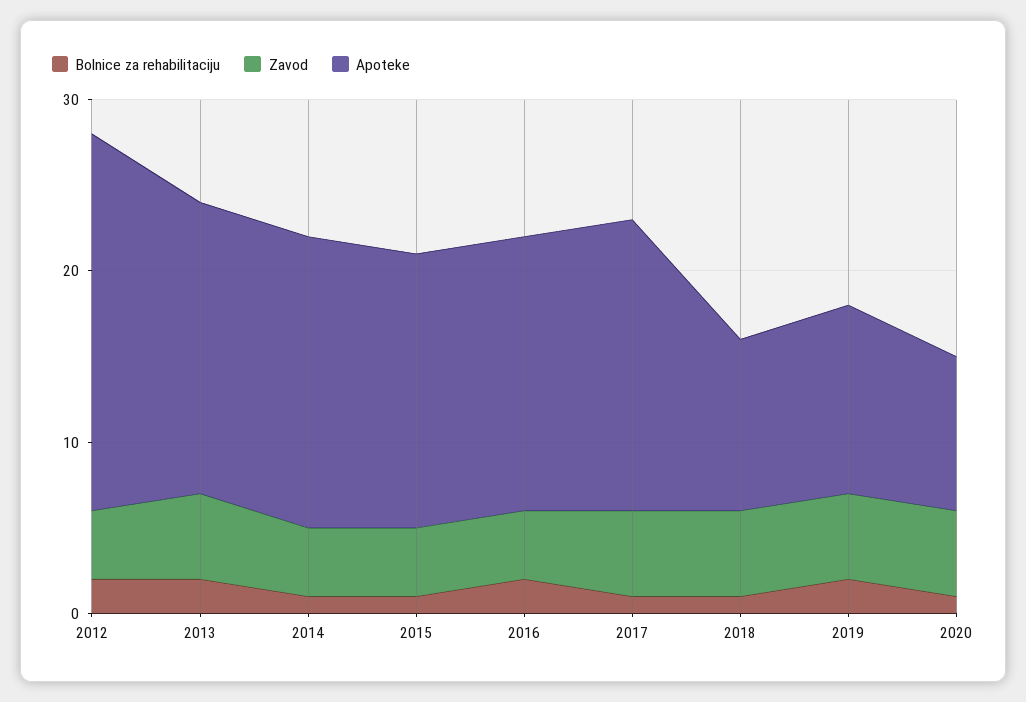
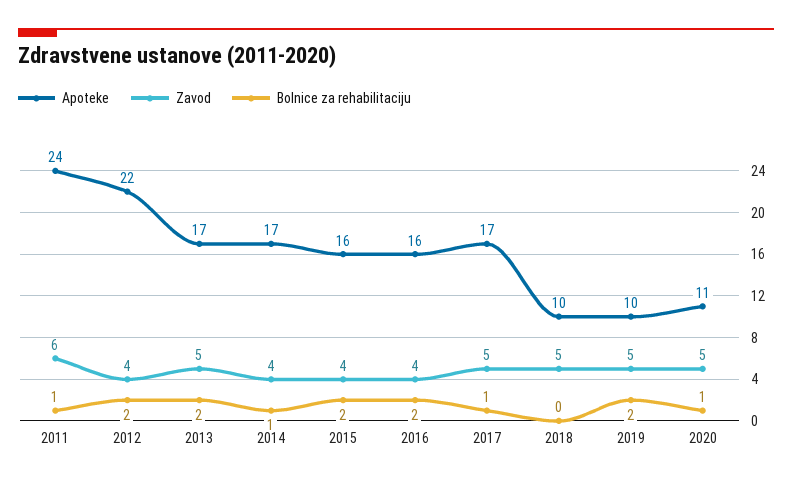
  {
    "Bolnice za rehabilitaciju": {
      "2012": 2,
      "2013": 2,
      "2014": 1,
-     "2015": 1,
+     "2015": 2,
      "2016": 2,
      "2017": 1,
-     "2018": 1,
+     "2018": 0,
      "2019": 2,
-     "2020": 1
+     "2020": 1,
+     "2011": 1
    },
    "Zavod": {
      "2012": 4,
      "2013": 5,
      "2014": 4,
      "2015": 4,
      "2016": 4,
      "2017": 5,
      "2018": 5,
      "2019": 5,
-     "2020": 5
+     "2020": 5,
+     "2011": 6
    },
    "Apoteke": {
      "2012": 22,
      "2013": 17,
      "2014": 17,
      "2015": 16,
      "2016": 16,
      "2017": 17,
      "2018": 10,
-     "2019": 11,
+     "2019": 10,
-     "2020": 9
+     "2020": 11,
+     "2011": 24
    }
  }

